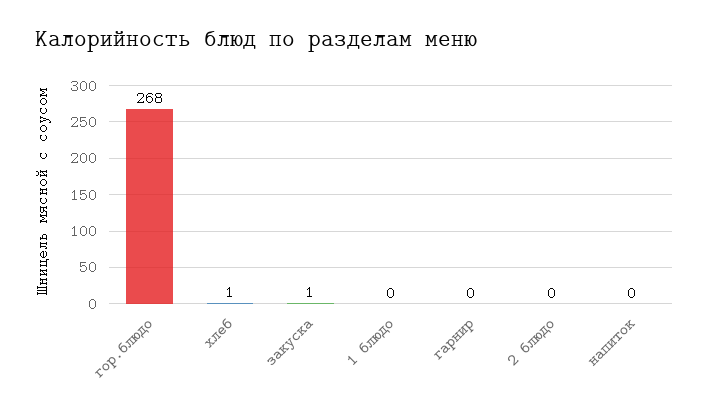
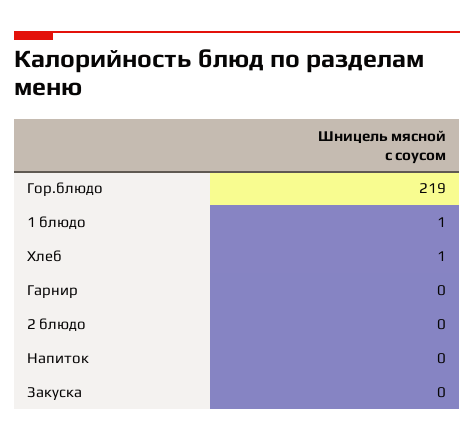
  {
-   "гор.блюдо": 268,
+   "гор.блюдо": 219,
    "хлеб": 1,
-   "закуска": 1,
+   "закуска": 0,
-   "1 блюдо": 0,
+   "1 блюдо": 1,
    "гарнир": 0,
    "2 блюдо": 0,
    "напиток": 0
  }

